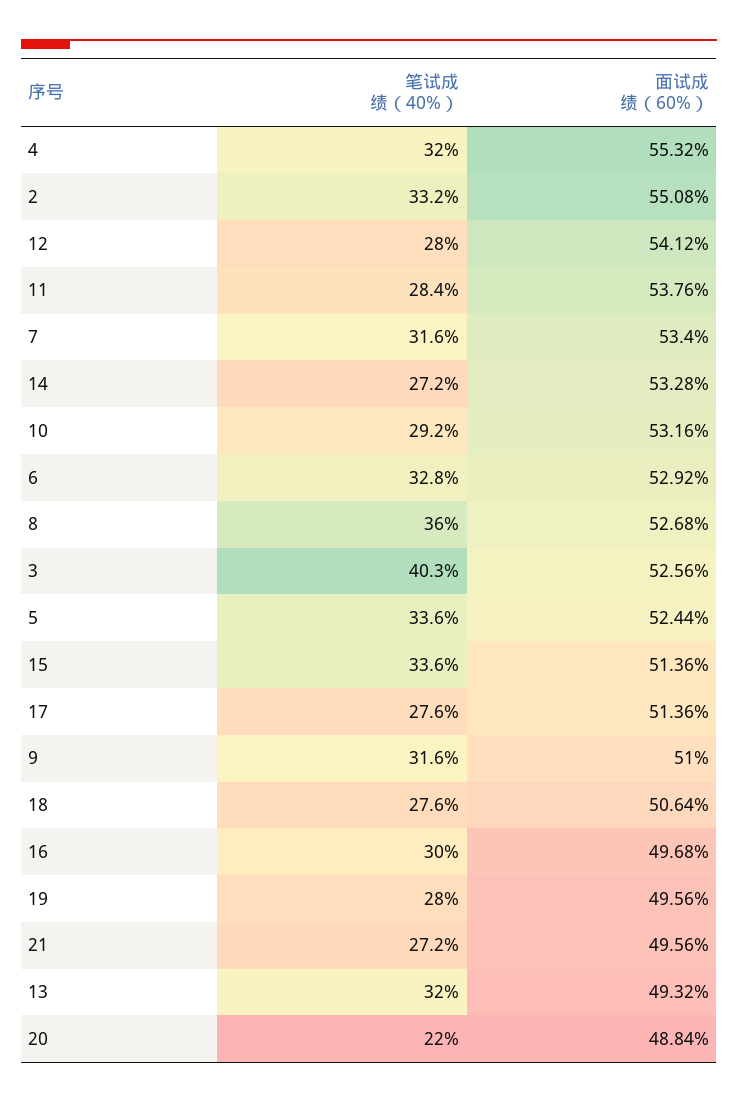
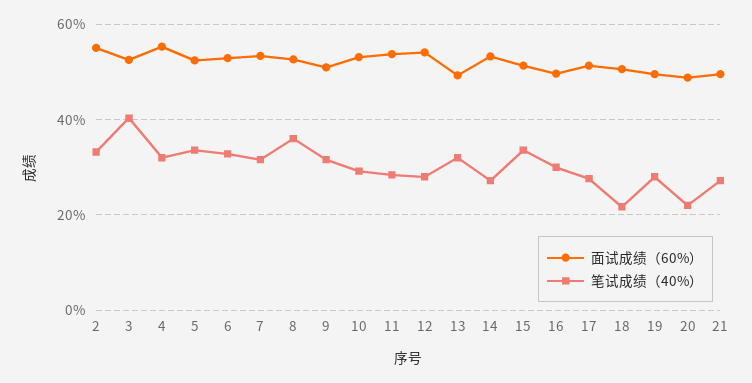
  {
    "笔试成绩（40%）": {
      "4": 32,
      "2": 33.2,
      "12": 28,
      "11": 28.4,
      "7": 31.6,
      "14": 27.2,
      "10": 29.2,
      "6": 32.8,
      "8": 36,
      "3": 40.3,
      "5": 33.6,
      "15": 33.6,
      "17": 27.6,
      "9": 31.6,
-     "18": 27.6,
+     "18": 22,
      "16": 30,
      "19": 28,
      "21": 27.2,
      "13": 32,
      "20": 22
    },
    "面试成绩（60%）": {
      "4": 55.32,
      "2": 55.08,
      "12": 54.12,
      "11": 53.76,
      "7": 53.4,
      "14": 53.28,
      "10": 53.16,
      "6": 52.92,
      "8": 52.68,
      "3": 52.56,
      "5": 52.44,
      "15": 51.36,
      "17": 51.36,
      "9": 51,
      "18": 50.64,
      "16": 49.68,
      "19": 49.56,
      "21": 49.56,
      "13": 49.32,
      "20": 48.84
    }
  }

